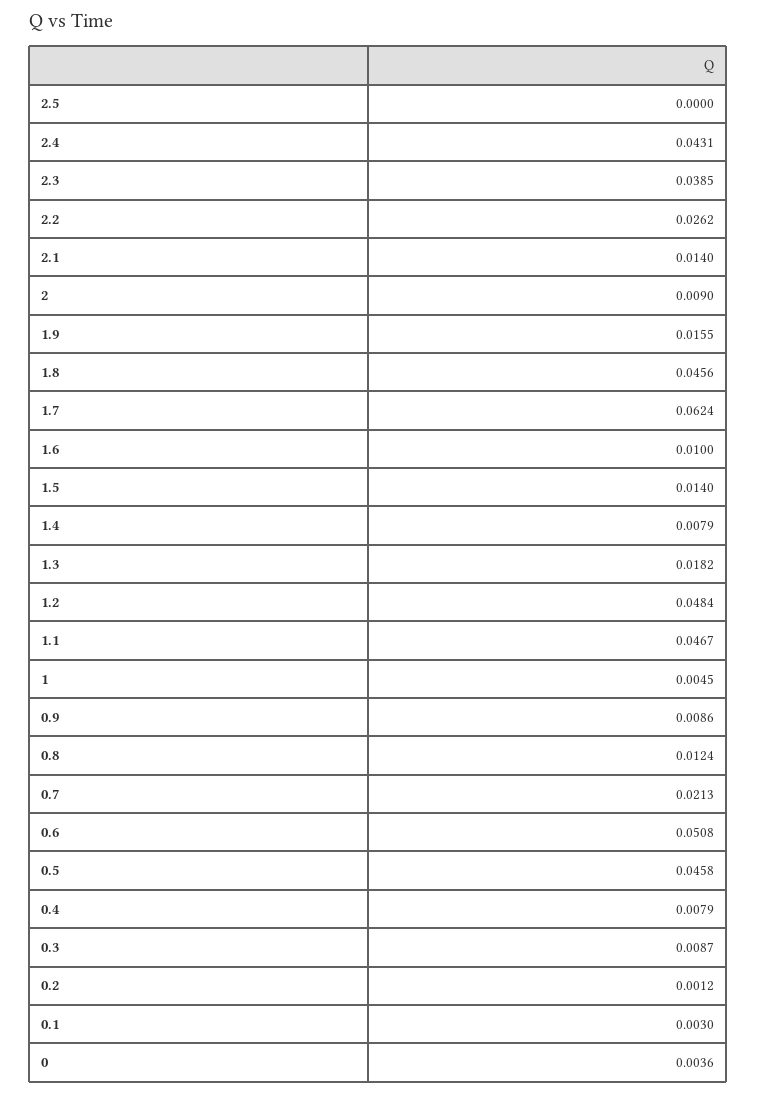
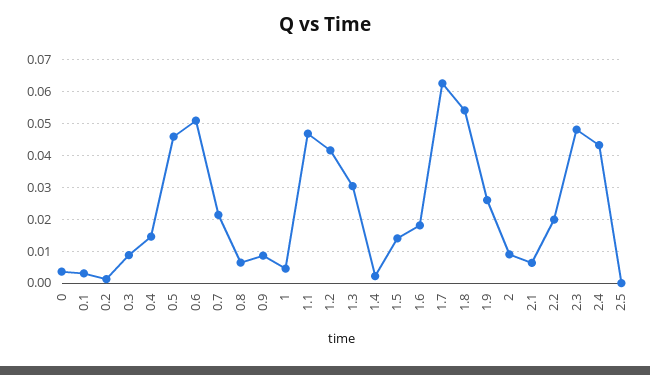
  {
    "2.5": 0,
    "2.4": 0.0431,
-   "2.3": 0.0385,
+   "2.3": 0.048,
-   "2.2": 0.0262,
+   "2.2": 0.02,
-   "2.1": 0.014,
+   "2.1": 0.006,
    "2": 0.009,
-   "1.9": 0.0155,
+   "1.9": 0.026,
-   "1.8": 0.0456,
+   "1.8": 0.054,
    "1.7": 0.0624,
-   "1.6": 0.01,
+   "1.6": 0.018,
    "1.5": 0.014,
-   "1.4": 0.0079,
+   "1.4": 0.002,
-   "1.3": 0.0182,
+   "1.3": 0.03,
-   "1.2": 0.0484,
+   "1.2": 0.042,
    "1.1": 0.0467,
    "1": 0.0045,
    "0.9": 0.0086,
-   "0.8": 0.0124,
+   "0.8": 0.006,
    "0.7": 0.0213,
    "0.6": 0.0508,
    "0.5": 0.0458,
-   "0.4": 0.0079,
+   "0.4": 0.014,
    "0.3": 0.0087,
    "0.2": 0.0012,
    "0.1": 0.003,
    "0": 0.0036
  }

